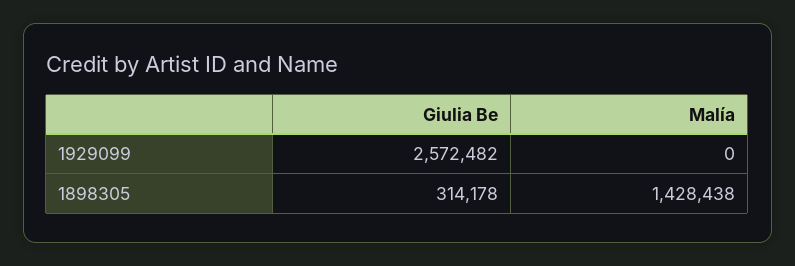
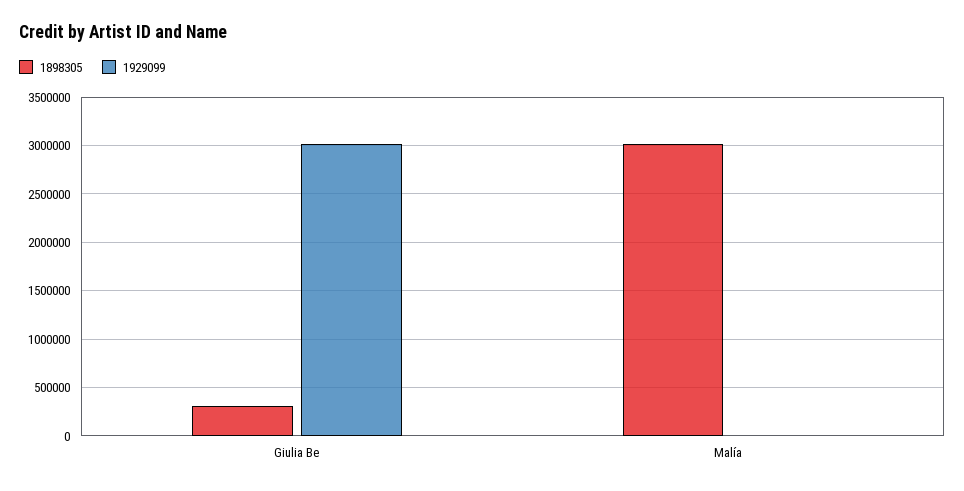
  {
    "1929099": {
-     "Giulia Be": 2572482,
+     "Giulia Be": 3000000,
      "Malía": 0
    },
    "1898305": {
      "Giulia Be": 314178,
-     "Malía": 1428438
+     "Malía": 3000000
    }
  }

